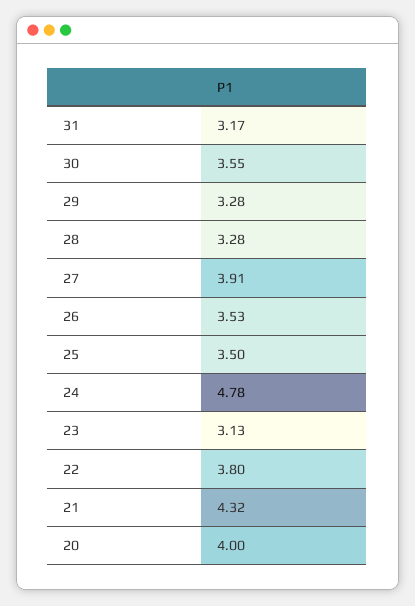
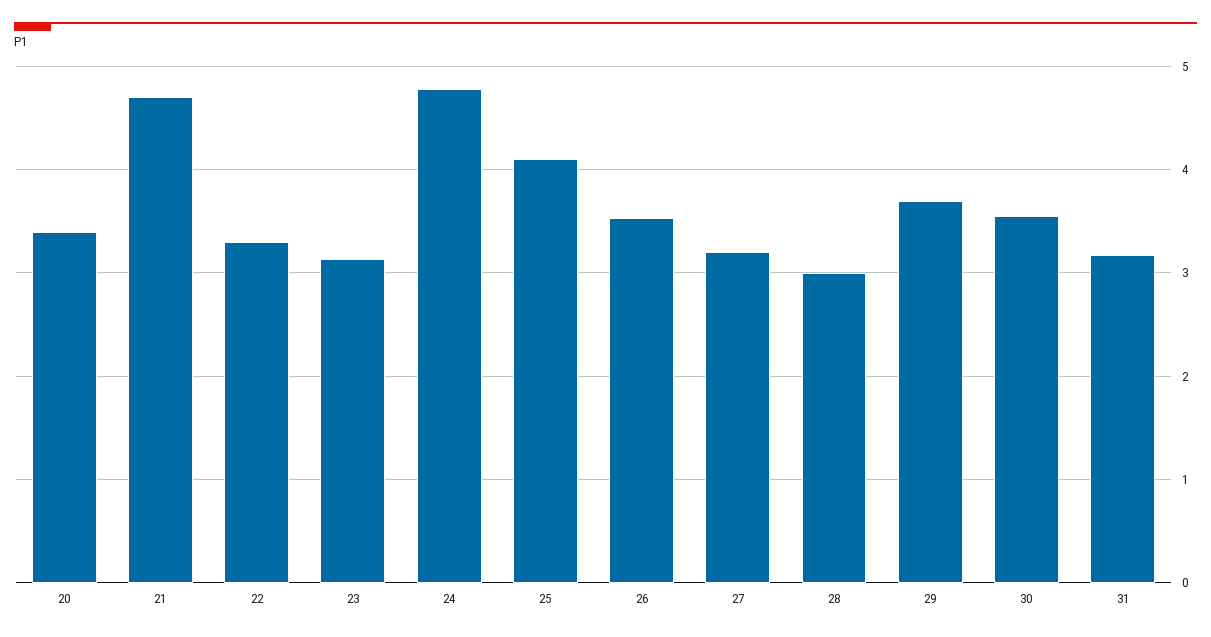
  {
    "31": 3.17,
    "30": 3.55,
-   "29": 3.28,
+   "29": 3.7,
-   "28": 3.28,
+   "28": 3,
-   "27": 3.91,
+   "27": 3.2,
    "26": 3.53,
-   "25": 3.5,
+   "25": 4.1,
    "24": 4.78,
    "23": 3.13,
-   "22": 3.8,
+   "22": 3.3,
-   "21": 4.32,
+   "21": 4.7,
-   "20": 4
+   "20": 3.4
  }

